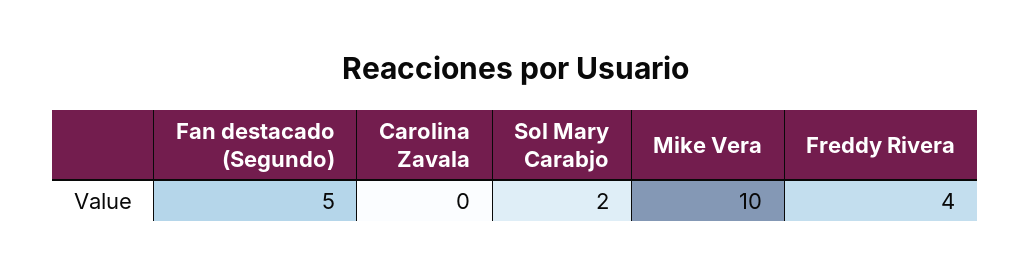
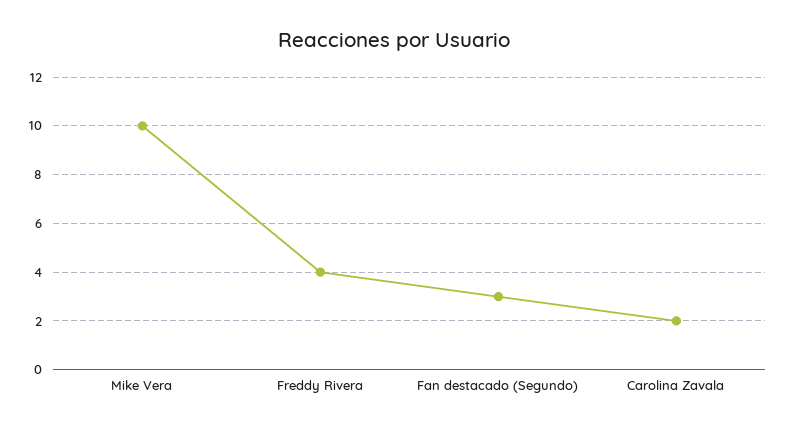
  {
-   "Fan destacado (Segundo)": 5,
+   "Fan destacado (Segundo)": 3,
-   "Carolina Zavala": 0,
+   "Carolina Zavala": 2,
-   "Sol Mary Carabjo": 2,
    "Mike Vera": 10,
    "Freddy Rivera": 4
  }

